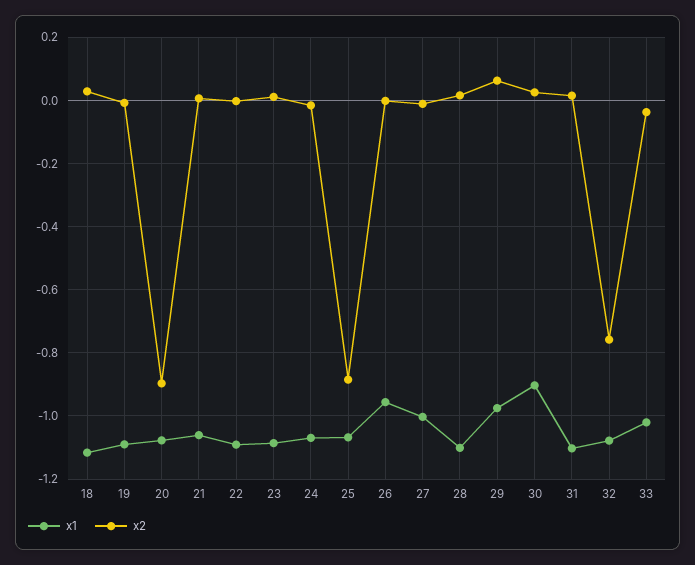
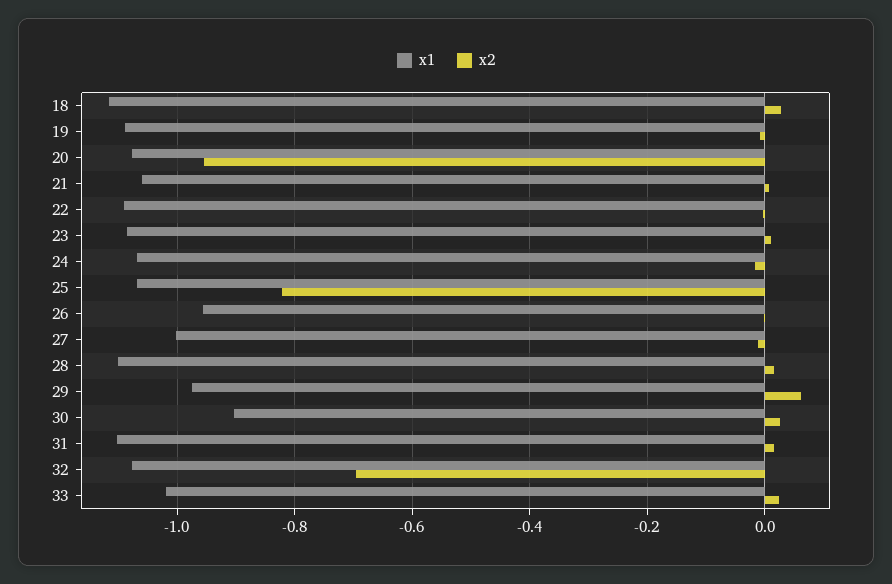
  {
    "x1": {
      "18": -1.12,
      "19": -1.1,
      "20": -1.08,
      "21": -1.06,
      "22": -1.1,
      "23": -1.08,
      "24": -1.06,
      "25": -1.06,
      "26": -0.96,
      "27": -1,
      "28": -1.1,
      "29": -0.98,
      "30": -0.9,
      "31": -1.1,
      "32": -1.08,
      "33": -1.02
    },
    "x2": {
      "18": 0.02,
      "19": 0,
-     "20": -0.9,
+     "20": -0.96,
      "21": 0,
      "22": 0,
      "23": 0.02,
      "24": -0.02,
-     "25": -0.88,
+     "25": -0.82,
      "26": 0,
      "27": -0.02,
      "28": 0.02,
      "29": 0.06,
      "30": 0.02,
      "31": 0.02,
-     "32": -0.76,
+     "32": -0.7,
-     "33": -0.04
+     "33": 0.02
    }
  }

